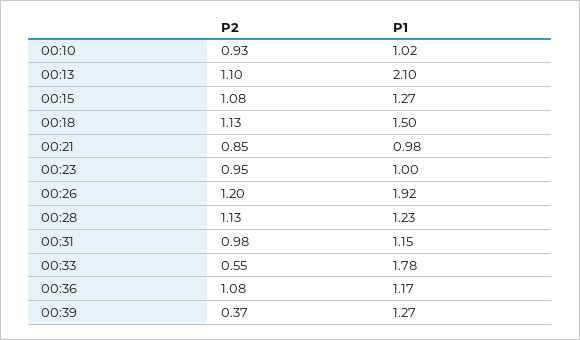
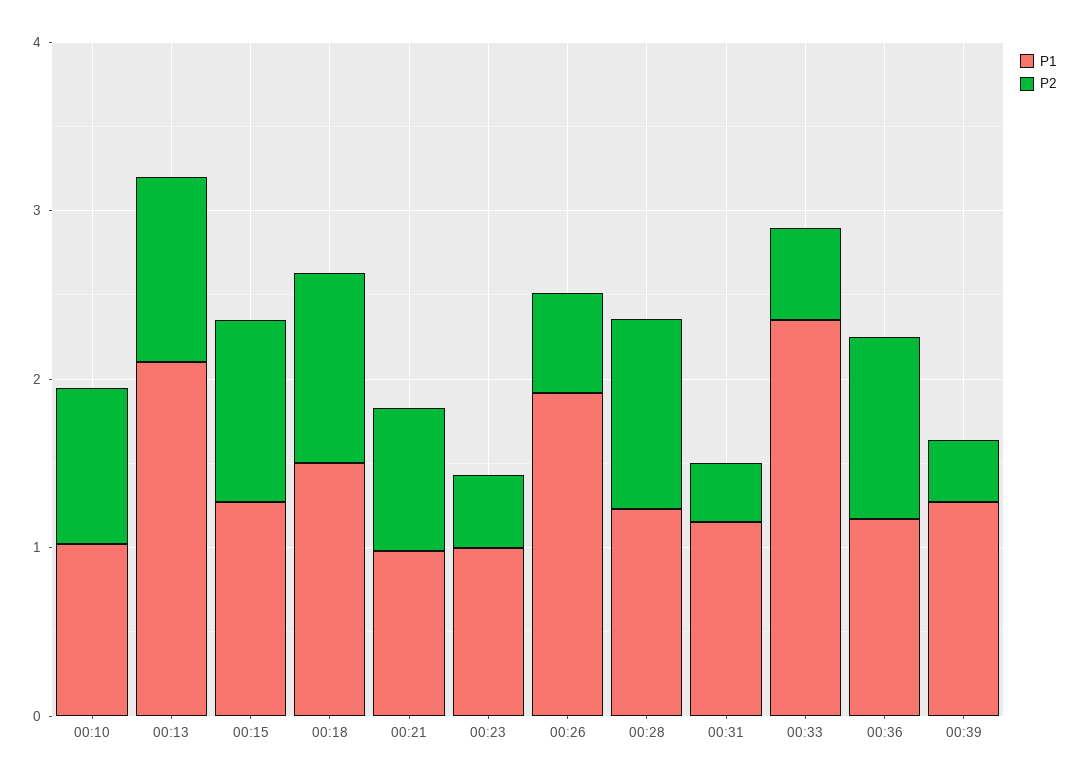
  {
    "P2": {
      "00:10": 0.93,
      "00:13": 1.1,
      "00:15": 1.08,
      "00:18": 1.13,
      "00:21": 0.85,
-     "00:23": 0.95,
+     "00:23": 0.4,
-     "00:26": 1.2,
+     "00:26": 0.6,
      "00:28": 1.13,
-     "00:31": 0.98,
+     "00:31": 0.4,
      "00:33": 0.55,
      "00:36": 1.08,
      "00:39": 0.37
    },
    "P1": {
      "00:10": 1.02,
      "00:13": 2.1,
      "00:15": 1.27,
      "00:18": 1.5,
      "00:21": 0.98,
      "00:23": 1,
      "00:26": 1.92,
      "00:28": 1.23,
      "00:31": 1.15,
-     "00:33": 1.78,
+     "00:33": 2.4,
      "00:36": 1.17,
      "00:39": 1.27
    }
  }

